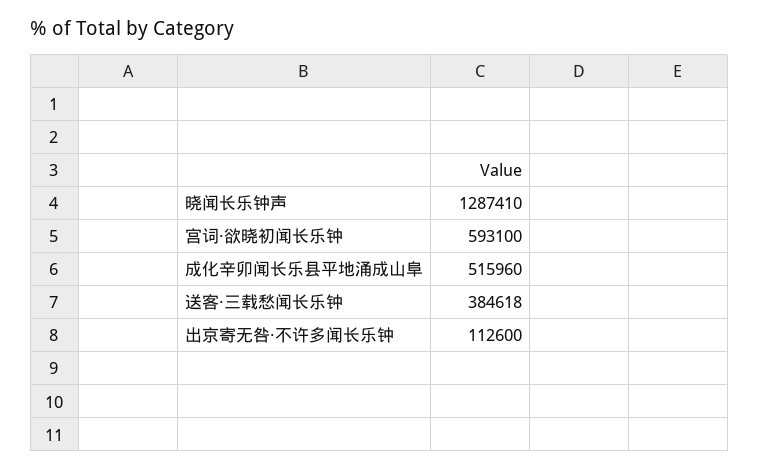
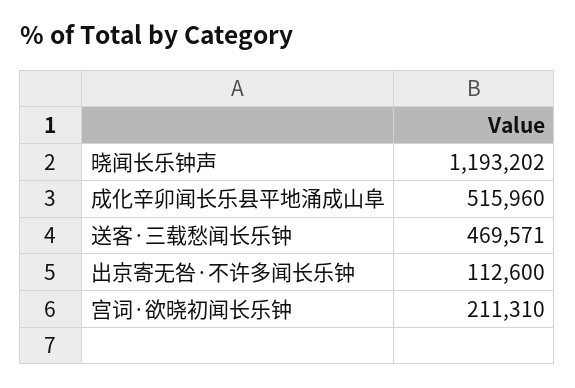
  {
-   "晓闻长乐钟声": 1287410,
+   "晓闻长乐钟声": 1193202,
-   "宫词·欲晓初闻长乐钟": 593100,
+   "宫词·欲晓初闻长乐钟": 211310,
    "成化辛卯闻长乐县平地涌成山阜": 515960,
-   "送客·三载愁闻长乐钟": 384618,
+   "送客·三载愁闻长乐钟": 469571,
    "出京寄无咎·不许多闻长乐钟": 112600
  }

